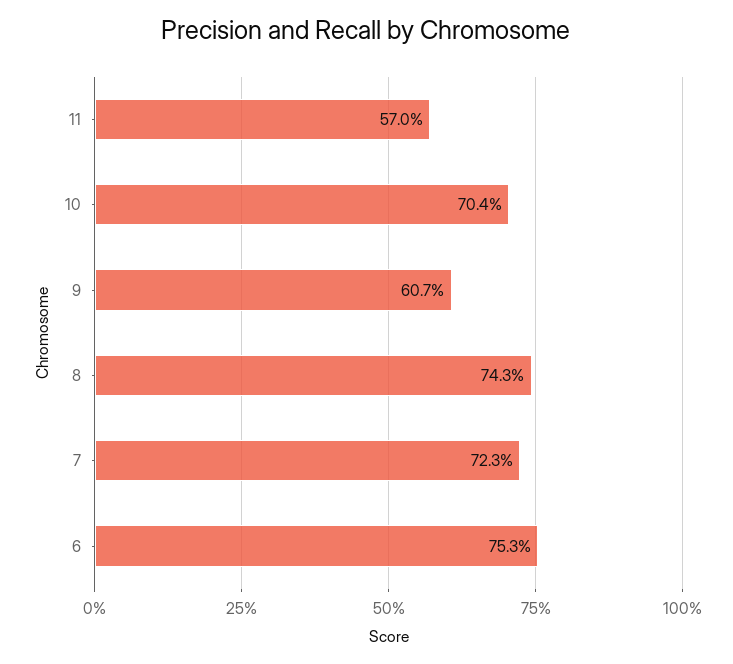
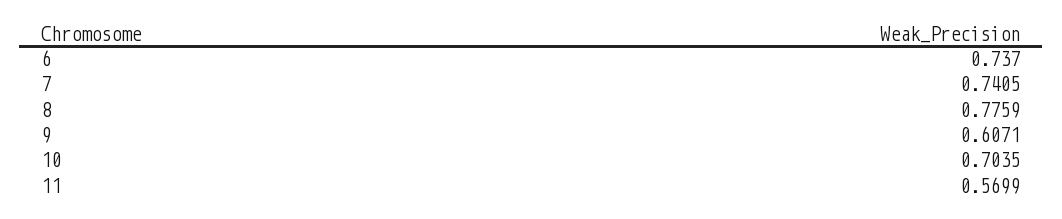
  {
    "11": 0.5699,
    "10": 0.7035,
    "9": 0.6071,
-   "8": 0.743,
+   "8": 0.7759,
-   "7": 0.723,
+   "7": 0.7405,
-   "6": 0.753
+   "6": 0.737
  }

